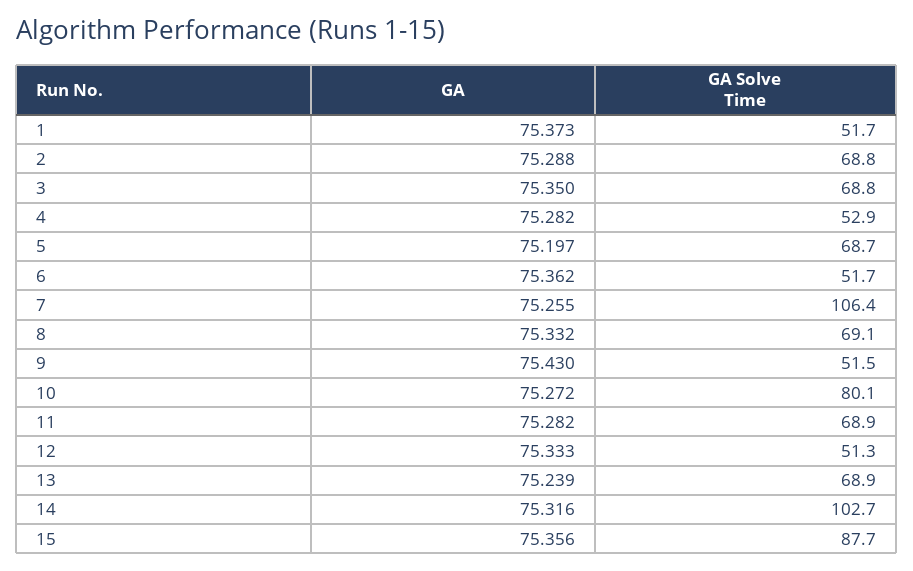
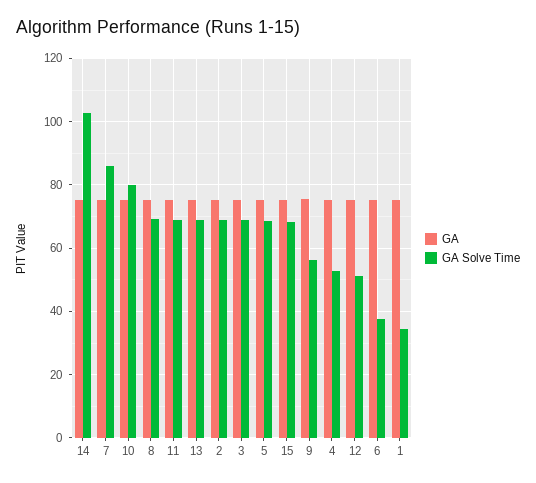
  {
    "GA": {
      "1": 75.373,
      "2": 75.288,
      "3": 75.35,
      "4": 75.282,
      "5": 75.197,
      "6": 75.362,
      "7": 75.255,
      "8": 75.332,
      "9": 75.43,
      "10": 75.272,
      "11": 75.282,
      "12": 75.333,
      "13": 75.239,
      "14": 75.316,
      "15": 75.356
    },
    "GA Solve Time": {
-     "1": 51.7,
+     "1": 34,
      "2": 68.8,
      "3": 68.8,
      "4": 52.9,
      "5": 68.7,
-     "6": 51.7,
+     "6": 38,
-     "7": 106.4,
+     "7": 86,
      "8": 69.1,
-     "9": 51.5,
+     "9": 56,
      "10": 80.1,
      "11": 68.9,
      "12": 51.3,
      "13": 68.9,
      "14": 102.7,
-     "15": 87.7
+     "15": 68
    }
  }

